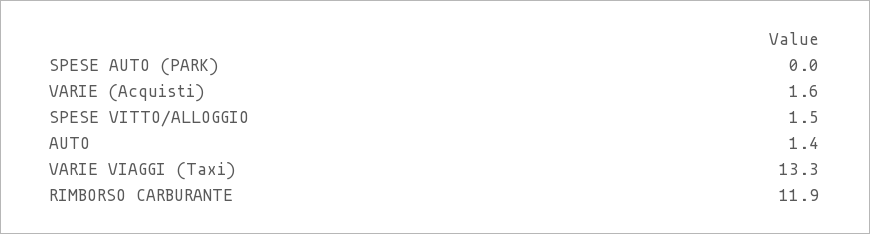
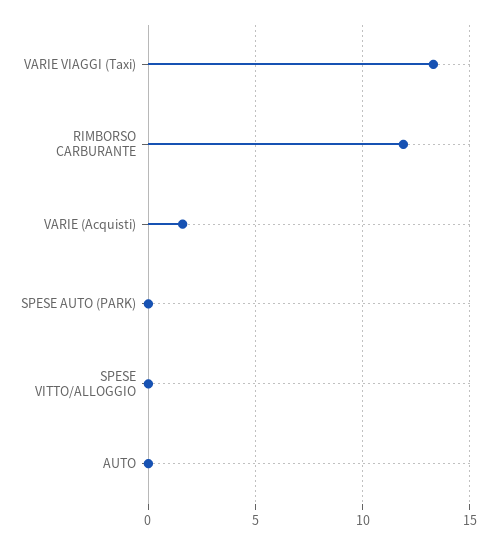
  {
    "SPESE AUTO (PARK)": 0,
    "VARIE (Acquisti)": 1.6,
-   "SPESE VITTO/ALLOGGIO": 1.5,
+   "SPESE VITTO/ALLOGGIO": 0,
-   "AUTO": 1.4,
+   "AUTO": 0,
    "VARIE VIAGGI (Taxi)": 13.3,
    "RIMBORSO CARBURANTE": 11.9
  }

